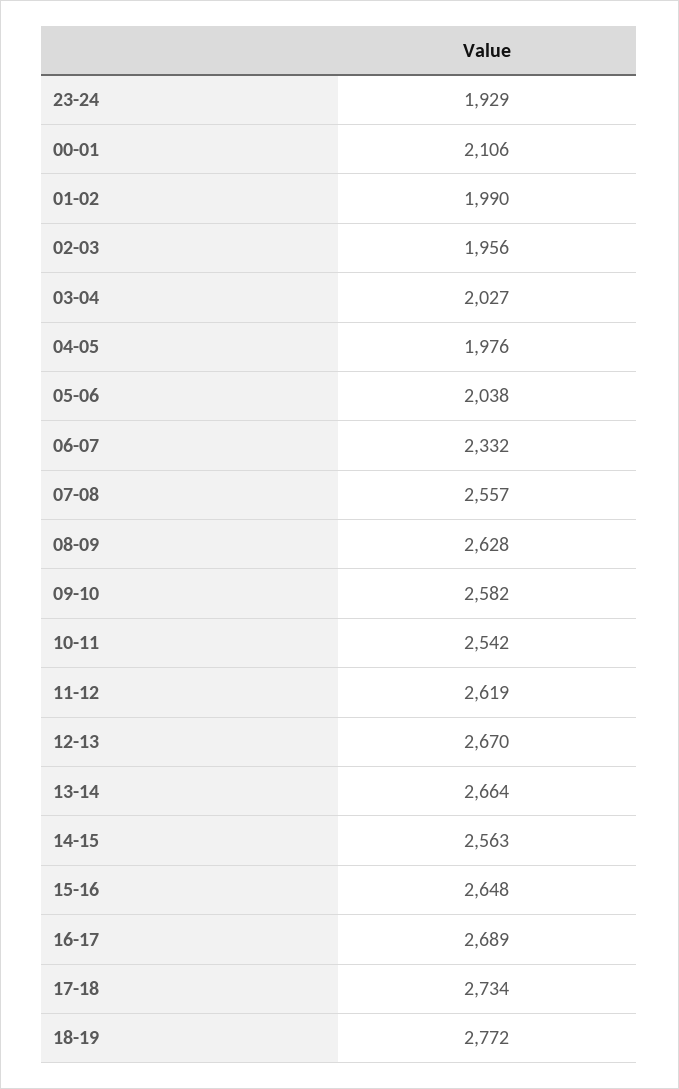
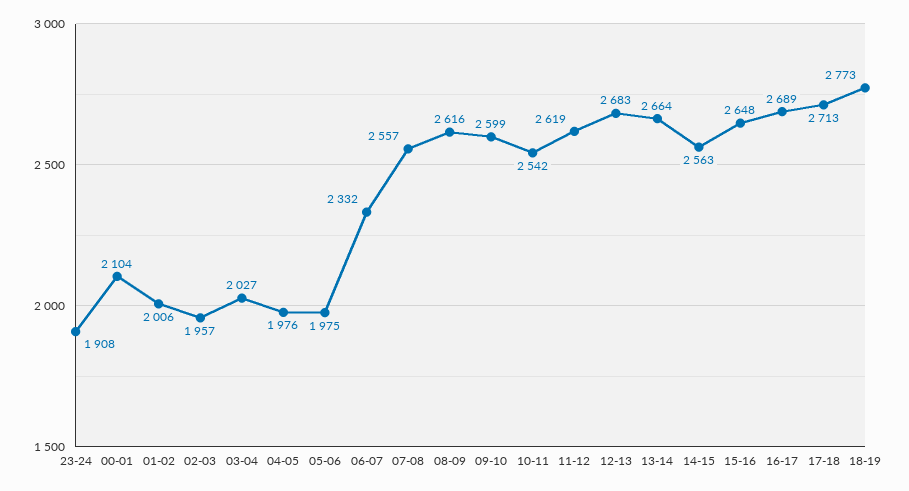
  {
-   "23-24": 1929,
+   "23-24": 1908,
-   "00-01": 2106,
+   "00-01": 2104,
-   "01-02": 1990,
+   "01-02": 2006,
-   "02-03": 1956,
+   "02-03": 1957,
    "03-04": 2027,
    "04-05": 1976,
-   "05-06": 2038,
+   "05-06": 1975,
    "06-07": 2332,
    "07-08": 2557,
-   "08-09": 2628,
+   "08-09": 2616,
-   "09-10": 2582,
+   "09-10": 2599,
    "10-11": 2542,
    "11-12": 2619,
-   "12-13": 2670,
+   "12-13": 2683,
    "13-14": 2664,
    "14-15": 2563,
    "15-16": 2648,
    "16-17": 2689,
-   "17-18": 2734,
+   "17-18": 2713,
-   "18-19": 2772
+   "18-19": 2773
  }

